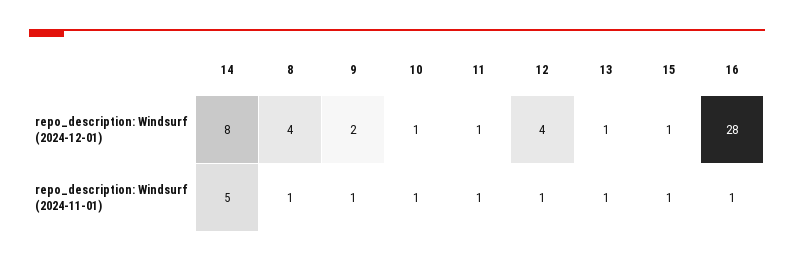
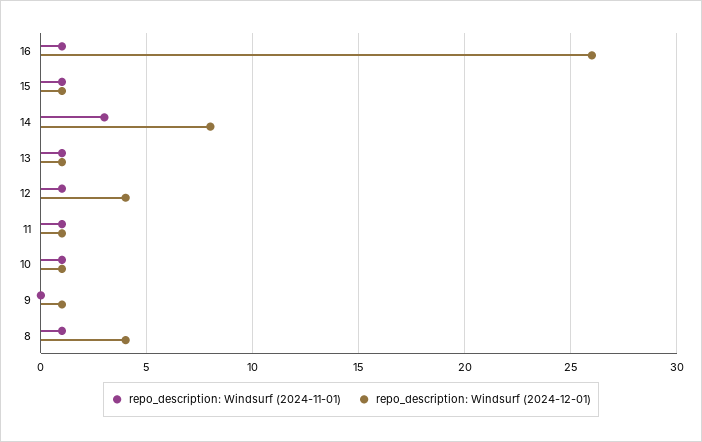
  {
    "repo_description: Windsurf (2024-12-01)": {
      "14": 8,
      "8": 4,
-     "9": 2,
+     "9": 1,
      "10": 1,
      "11": 1,
      "12": 4,
      "13": 1,
      "15": 1,
-     "16": 28
+     "16": 26
    },
    "repo_description: Windsurf (2024-11-01)": {
-     "14": 5,
+     "14": 3,
      "8": 1,
-     "9": 1,
+     "9": 0,
      "10": 1,
      "11": 1,
      "12": 1,
      "13": 1,
      "15": 1,
      "16": 1
    }
  }

